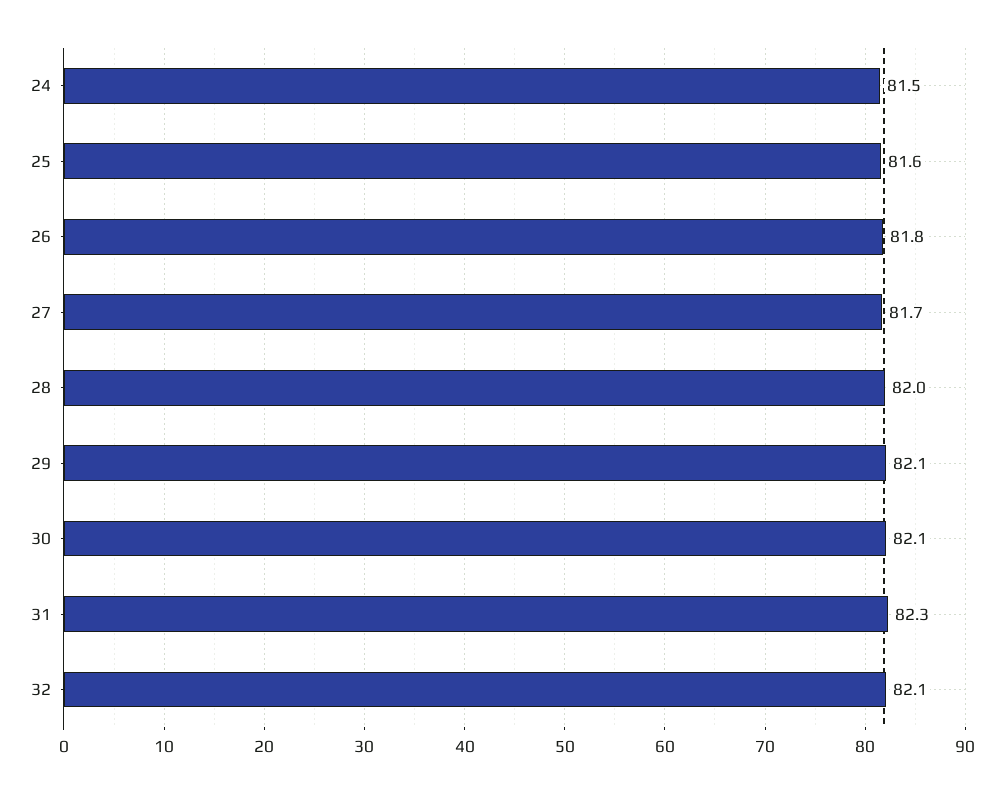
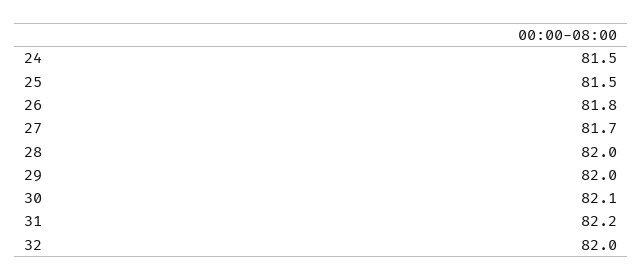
  {
    "24": 81.5,
-   "25": 81.6,
+   "25": 81.5,
    "26": 81.8,
    "27": 81.7,
    "28": 82,
-   "29": 82.1,
+   "29": 82,
    "30": 82.1,
-   "31": 82.3,
+   "31": 82.2,
-   "32": 82.1
+   "32": 82
  }

